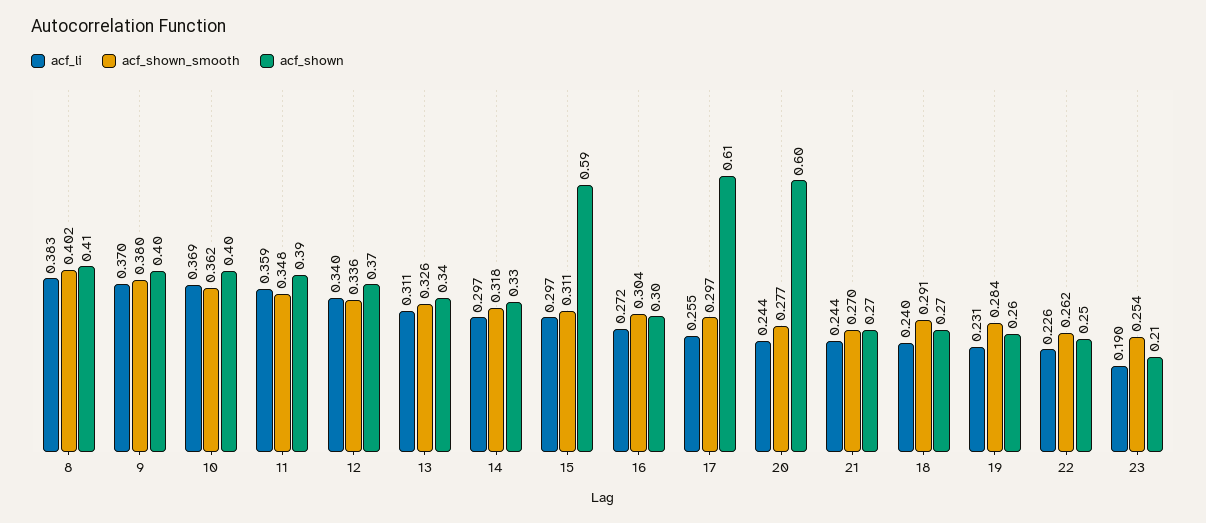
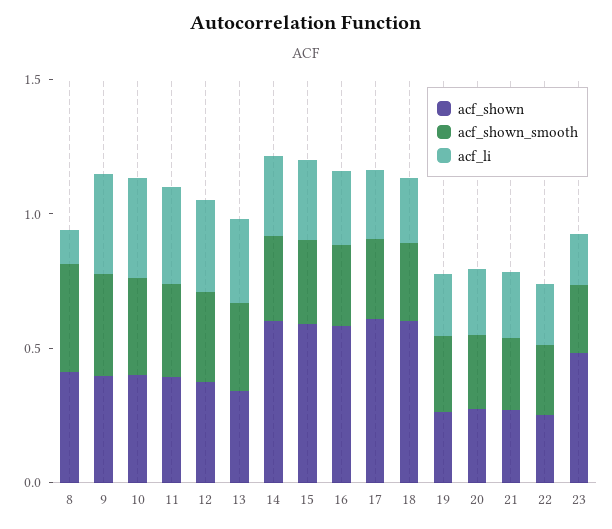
  {
    "acf_li": {
-     "8": 0.383,
+     "8": 0.1,
      "9": 0.37,
      "10": 0.369,
      "11": 0.359,
      "12": 0.34,
      "13": 0.311,
      "14": 0.297,
      "15": 0.297,
      "16": 0.272,
      "17": 0.255,
      "20": 0.244,
      "21": 0.244,
      "18": 0.24,
      "19": 0.231,
      "22": 0.226,
      "23": 0.19
    },
    "acf_shown_smooth": {
      "8": 0.402,
      "9": 0.38,
      "10": 0.362,
      "11": 0.348,
      "12": 0.336,
      "13": 0.326,
      "14": 0.318,
      "15": 0.311,
      "16": 0.304,
      "17": 0.297,
      "20": 0.277,
      "21": 0.27,
      "18": 0.291,
      "19": 0.284,
      "22": 0.262,
      "23": 0.254
    },
    "acf_shown": {
      "8": 0.41,
      "9": 0.4,
      "10": 0.4,
      "11": 0.39,
      "12": 0.37,
      "13": 0.34,
-     "14": 0.33,
+     "14": 0.6,
      "15": 0.59,
-     "16": 0.3,
+     "16": 0.6,
      "17": 0.61,
-     "20": 0.6,
+     "20": 0.3,
      "21": 0.27,
-     "18": 0.27,
+     "18": 0.6,
      "19": 0.26,
      "22": 0.25,
-     "23": 0.21
+     "23": 0.5
    }
  }

